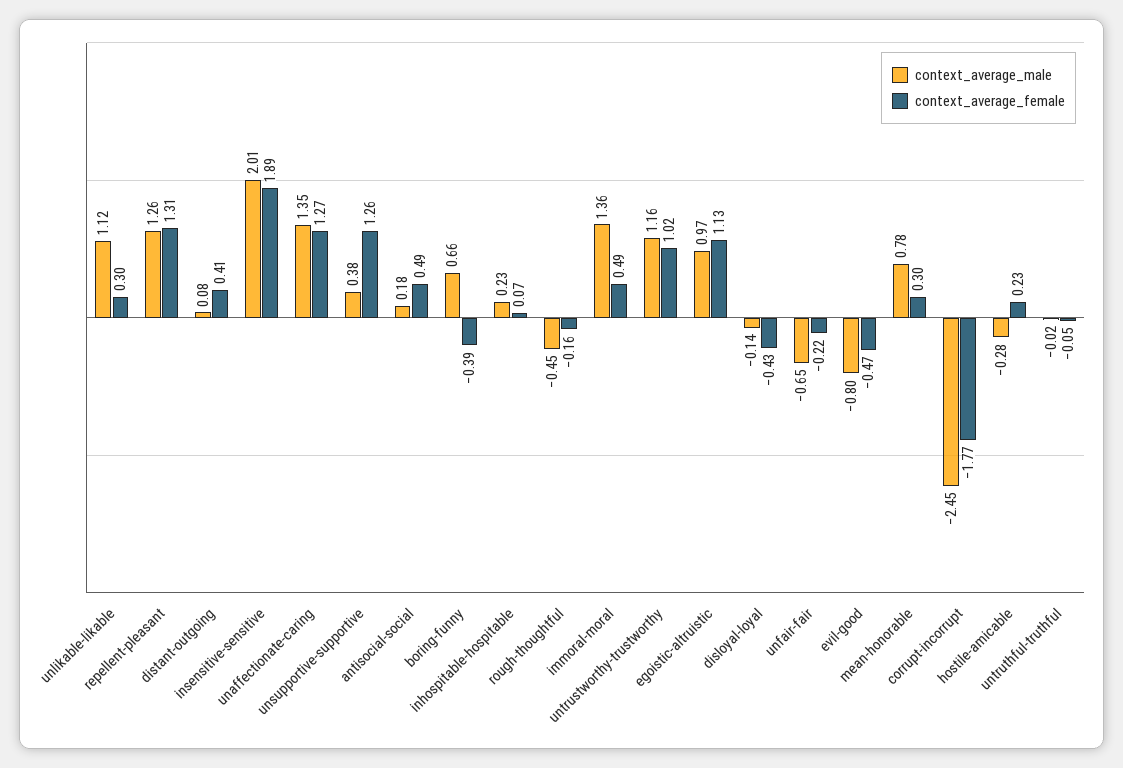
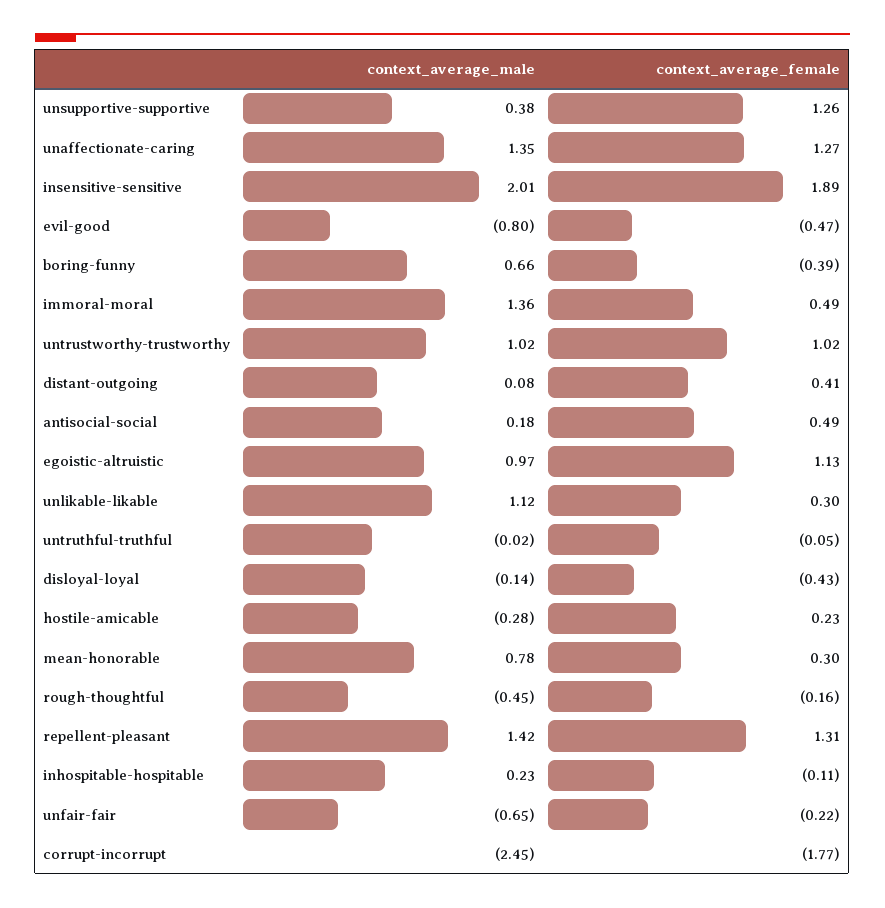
  {
    "context_average_male": {
      "unlikable-likable": 1.12,
-     "repellent-pleasant": 1.26,
+     "repellent-pleasant": 1.42,
      "distant-outgoing": 0.08,
      "insensitive-sensitive": 2.01,
      "unaffectionate-caring": 1.35,
      "unsupportive-supportive": 0.38,
      "antisocial-social": 0.18,
      "boring-funny": 0.66,
      "inhospitable-hospitable": 0.23,
      "rough-thoughtful": -0.45,
      "immoral-moral": 1.36,
-     "untrustworthy-trustworthy": 1.16,
+     "untrustworthy-trustworthy": 1.02,
      "egoistic-altruistic": 0.97,
      "disloyal-loyal": -0.14,
      "unfair-fair": -0.65,
      "evil-good": -0.8,
      "mean-honorable": 0.78,
      "corrupt-incorrupt": -2.45,
      "hostile-amicable": -0.28,
      "untruthful-truthful": -0.02
    },
    "context_average_female": {
      "unlikable-likable": 0.3,
      "repellent-pleasant": 1.31,
      "distant-outgoing": 0.41,
      "insensitive-sensitive": 1.89,
      "unaffectionate-caring": 1.27,
      "unsupportive-supportive": 1.26,
      "antisocial-social": 0.49,
      "boring-funny": -0.39,
-     "inhospitable-hospitable": 0.07,
+     "inhospitable-hospitable": -0.11,
      "rough-thoughtful": -0.16,
      "immoral-moral": 0.49,
      "untrustworthy-trustworthy": 1.02,
      "egoistic-altruistic": 1.13,
      "disloyal-loyal": -0.43,
      "unfair-fair": -0.22,
      "evil-good": -0.47,
      "mean-honorable": 0.3,
      "corrupt-incorrupt": -1.77,
      "hostile-amicable": 0.23,
      "untruthful-truthful": -0.05
    }
  }

